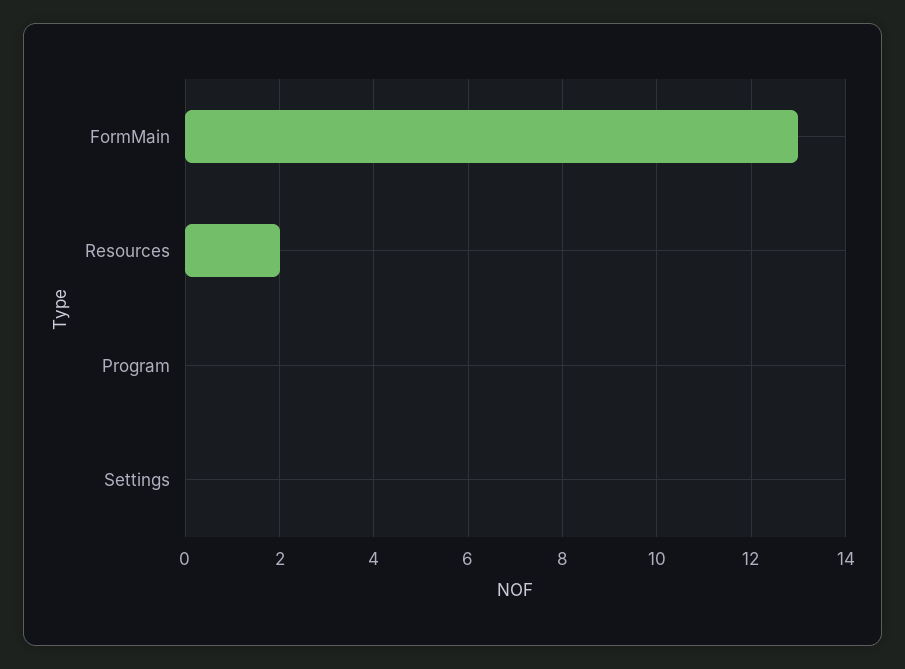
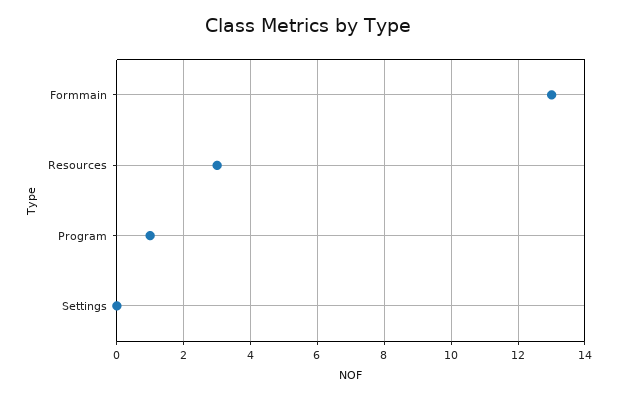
  {
    "FormMain": 13,
-   "Resources": 2,
+   "Resources": 3,
-   "Program": 0,
+   "Program": 1,
    "Settings": 0
  }

